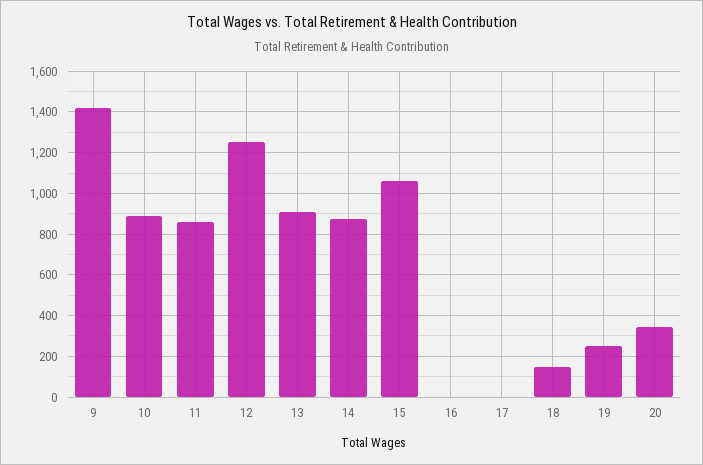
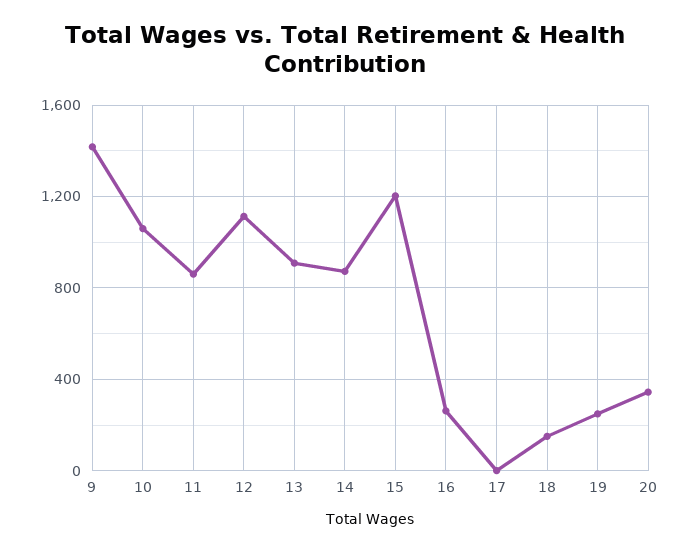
  {
    "9": 1400,
-   "10": 900,
+   "10": 1050,
    "11": 850,
-   "12": 1250,
+   "12": 1100,
    "13": 900,
    "14": 850,
-   "15": 1050,
+   "15": 1200,
-   "16": 0,
+   "16": 250,
    "17": 0,
    "18": 150,
    "19": 250,
    "20": 350
  }

